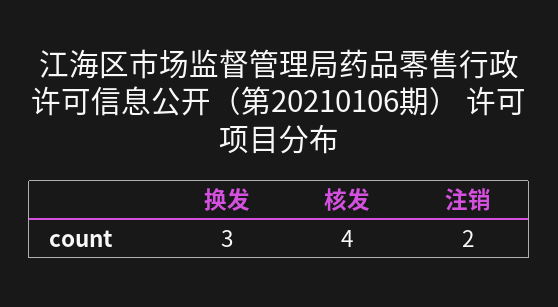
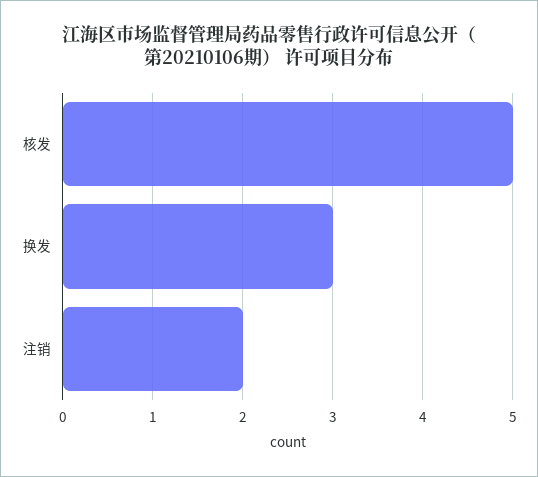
  {
    "换发": 3,
-   "核发": 4,
+   "核发": 5,
    "注销": 2
  }

